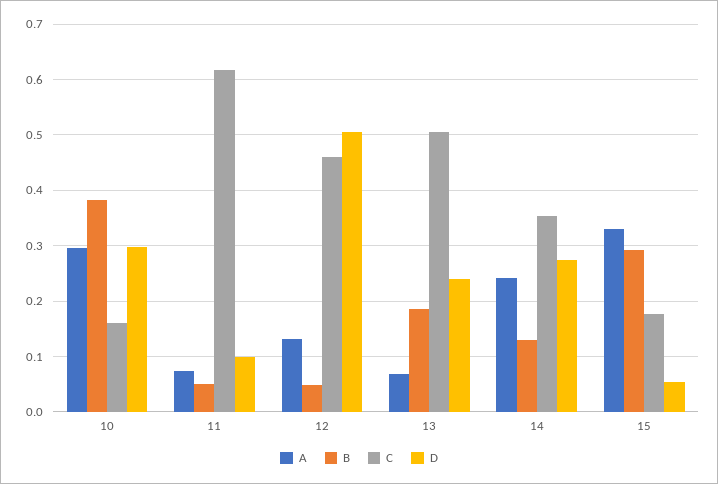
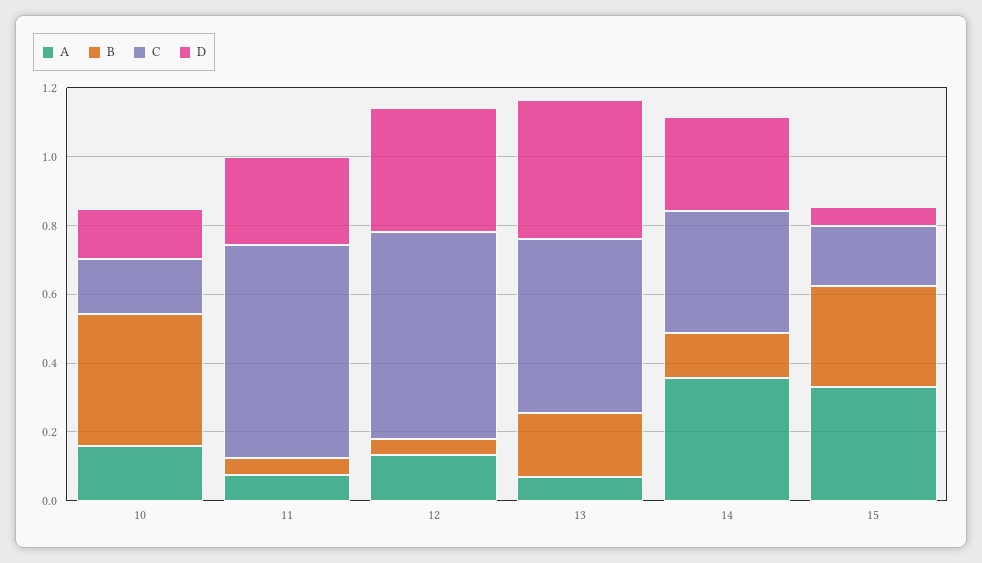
  {
    "A": {
-     "10": 0.3,
+     "10": 0.15,
      "11": 0.08,
      "12": 0.14,
      "13": 0.06,
-     "14": 0.24,
+     "14": 0.35,
      "15": 0.34
    },
    "B": {
      "10": 0.38,
      "11": 0.06,
      "12": 0.04,
      "13": 0.18,
      "14": 0.12,
      "15": 0.3
    },
    "C": {
      "10": 0.16,
      "11": 0.62,
-     "12": 0.46,
+     "12": 0.6,
      "13": 0.5,
      "14": 0.36,
      "15": 0.18
    },
    "D": {
-     "10": 0.3,
+     "10": 0.15,
-     "11": 0.1,
+     "11": 0.25,
-     "12": 0.5,
+     "12": 0.35,
-     "13": 0.24,
+     "13": 0.4,
      "14": 0.28,
      "15": 0.06
    }
  }

